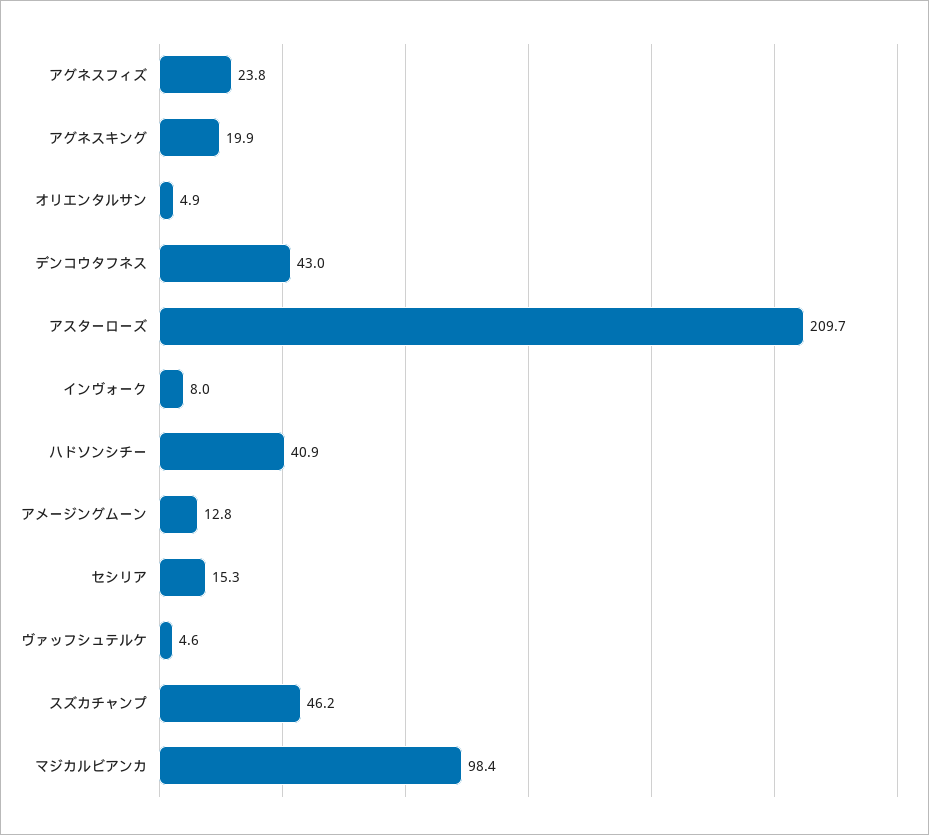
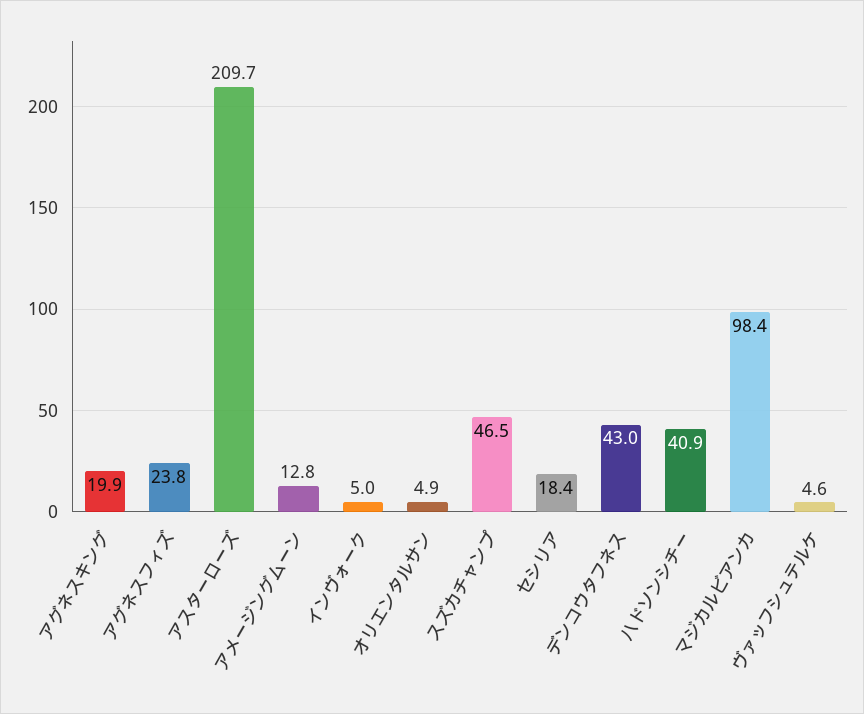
  {
    "アグネスフィズ": 23.8,
    "アグネスキング": 19.9,
    "オリエンタルサン": 4.9,
    "デンコウタフネス": 43,
    "アスターローズ": 209.7,
-   "インヴォーク": 8,
+   "インヴォーク": 5,
    "ハドソンシチー": 40.9,
    "アメージングムーン": 12.8,
-   "セシリア": 15.3,
+   "セシリア": 18.4,
    "ヴァッフシュテルケ": 4.6,
-   "スズカチャンプ": 46.2,
+   "スズカチャンプ": 46.5,
    "マジカルビアンカ": 98.4
  }

